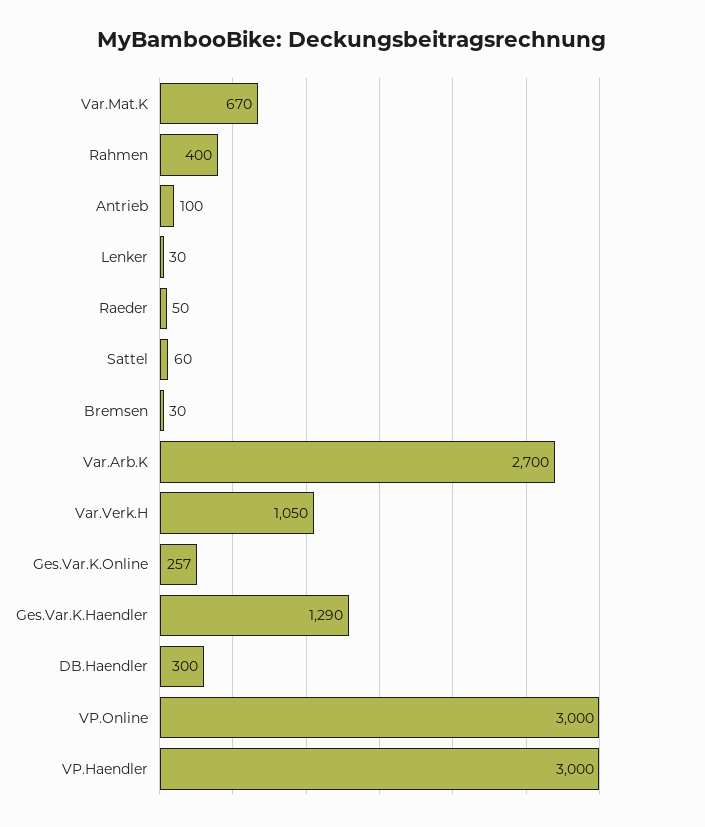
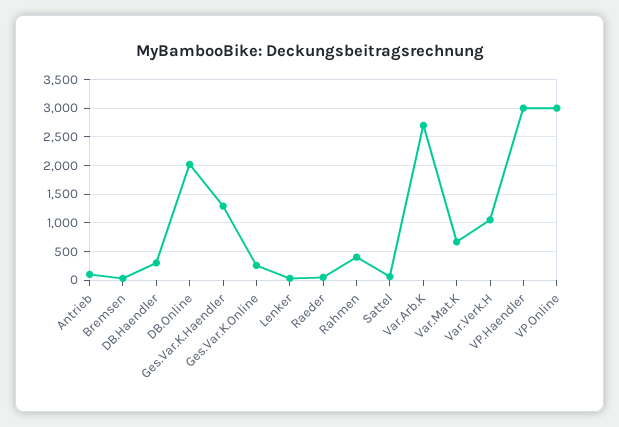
  {
    "Var.Mat.K": 670,
    "Rahmen": 400,
    "Antrieb": 100,
    "Lenker": 30,
    "Raeder": 50,
    "Sattel": 60,
    "Bremsen": 30,
    "Var.Arb.K": 2700,
    "Var.Verk.H": 1050,
    "Ges.Var.K.Online": 257,
    "Ges.Var.K.Haendler": 1290,
    "DB.Haendler": 300,
    "VP.Online": 3000,
-   "VP.Haendler": 3000
+   "VP.Haendler": 3000,
+   "DB.Online": 2000
  }

